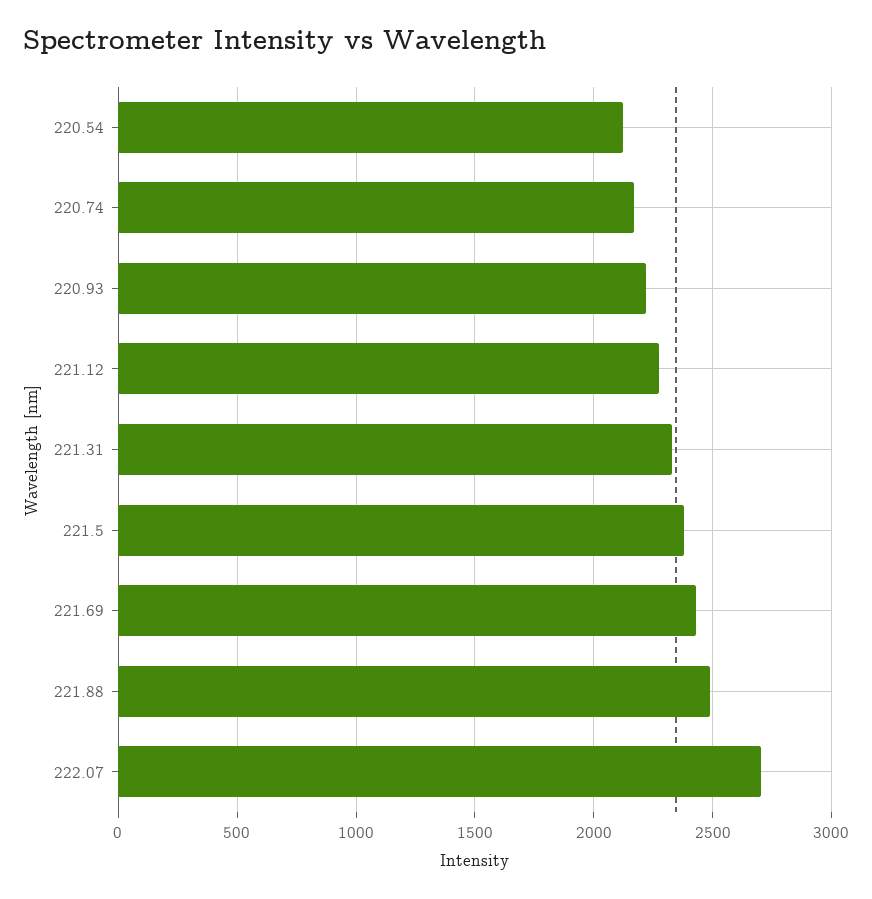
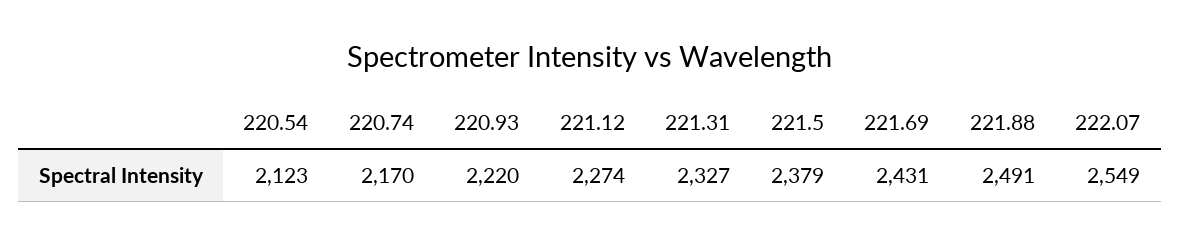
  {
    "220.54": 2123,
    "220.74": 2170,
    "220.93": 2220,
    "221.12": 2274,
    "221.31": 2327,
    "221.5": 2379,
    "221.69": 2431,
    "221.88": 2491,
-   "222.07": 2700
+   "222.07": 2549
  }

